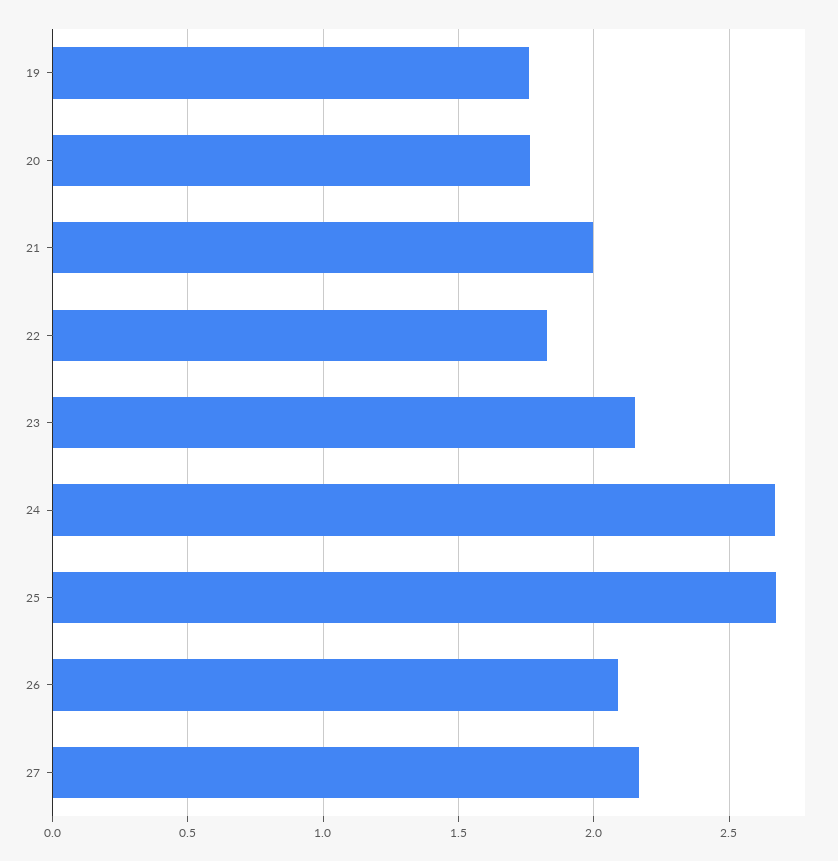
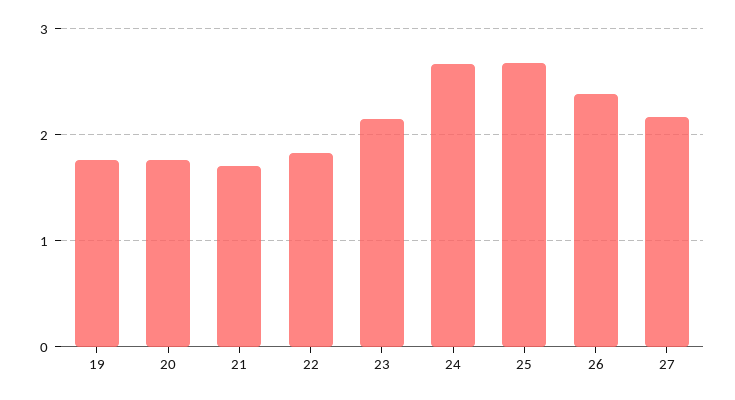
  {
    "19": 1.75,
    "20": 1.75,
-   "21": 2,
+   "21": 1.7,
    "22": 1.85,
    "23": 2.15,
    "24": 2.65,
    "25": 2.65,
-   "26": 2.1,
+   "26": 2.4,
    "27": 2.15
  }

